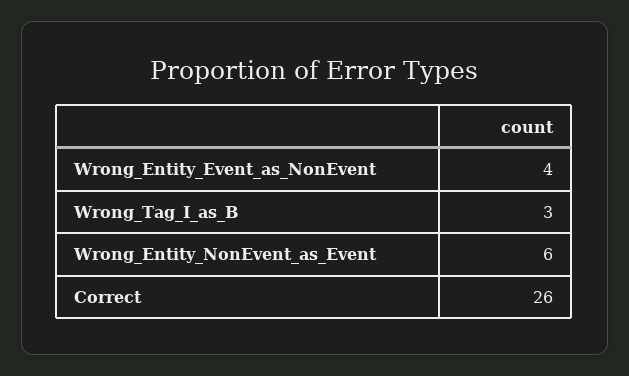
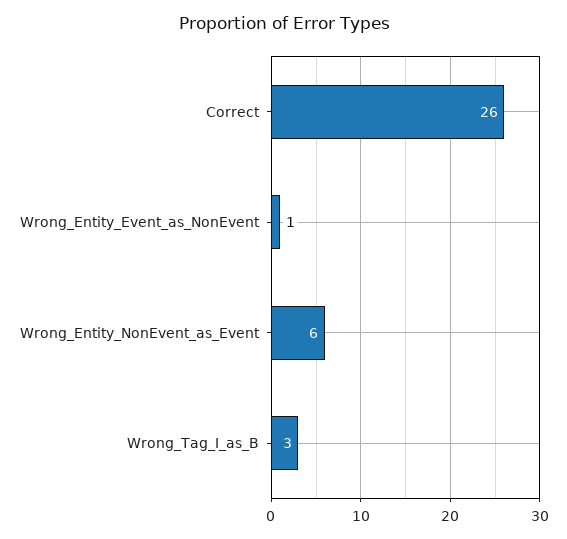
  {
-   "Wrong_Entity_Event_as_NonEvent": 4,
+   "Wrong_Entity_Event_as_NonEvent": 1,
    "Wrong_Tag_I_as_B": 3,
    "Wrong_Entity_NonEvent_as_Event": 6,
    "Correct": 26
  }

